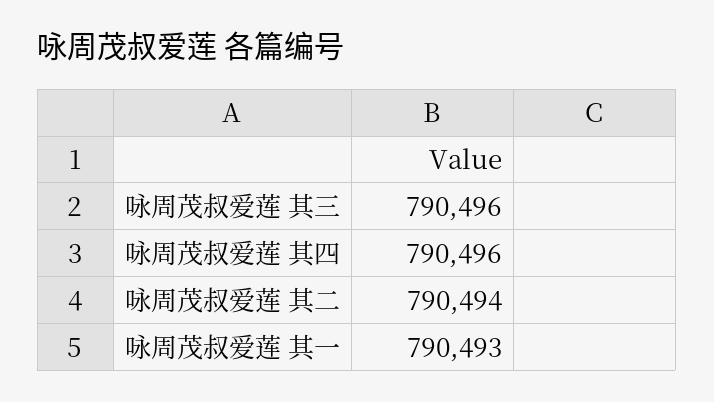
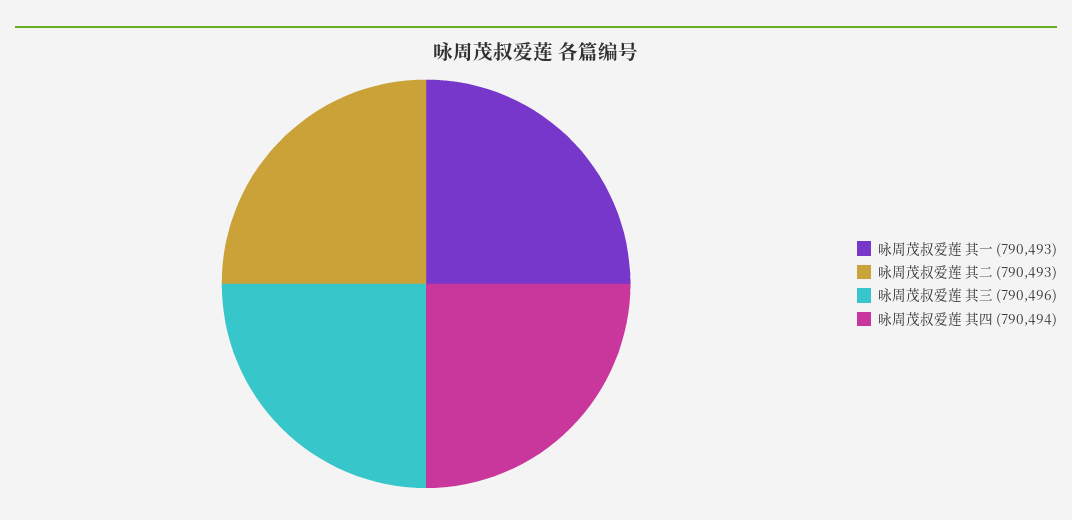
  {
    "咏周茂叔爱莲 其三": 790496,
-   "咏周茂叔爱莲 其四": 790496,
+   "咏周茂叔爱莲 其四": 790494,
-   "咏周茂叔爱莲 其二": 790494,
+   "咏周茂叔爱莲 其二": 790493,
    "咏周茂叔爱莲 其一": 790493
  }

